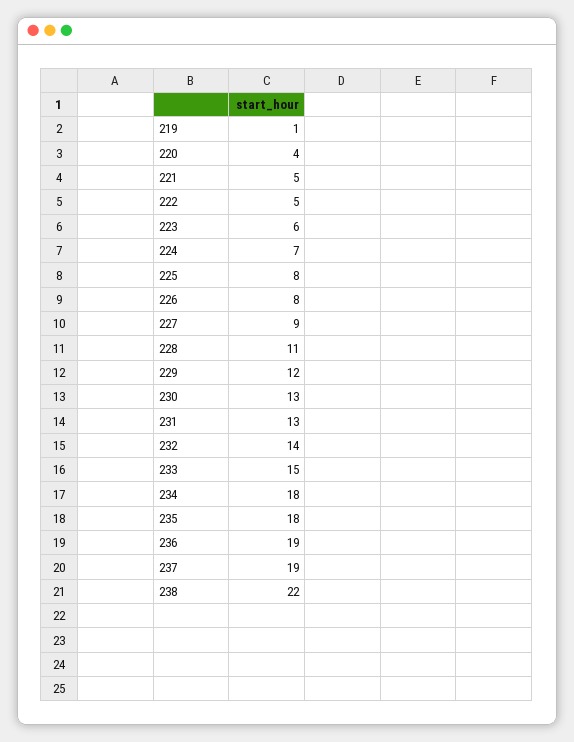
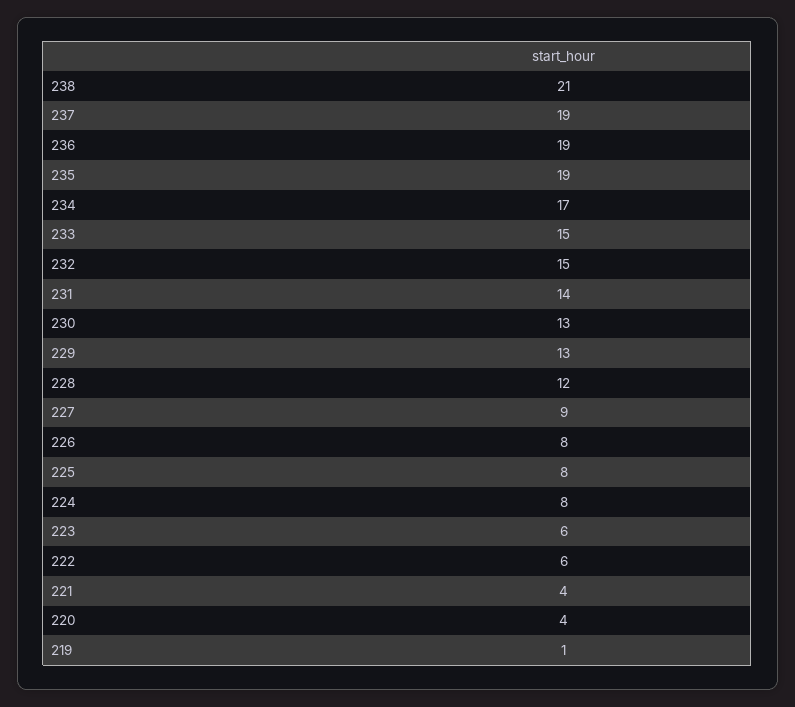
  {
    "219": 1,
    "220": 4,
-   "221": 5,
+   "221": 4,
-   "222": 5,
+   "222": 6,
    "223": 6,
-   "224": 7,
+   "224": 8,
    "225": 8,
    "226": 8,
    "227": 9,
-   "228": 11,
+   "228": 12,
-   "229": 12,
+   "229": 13,
    "230": 13,
-   "231": 13,
+   "231": 14,
-   "232": 14,
+   "232": 15,
    "233": 15,
-   "234": 18,
+   "234": 17,
-   "235": 18,
+   "235": 19,
    "236": 19,
    "237": 19,
-   "238": 22
+   "238": 21
  }

